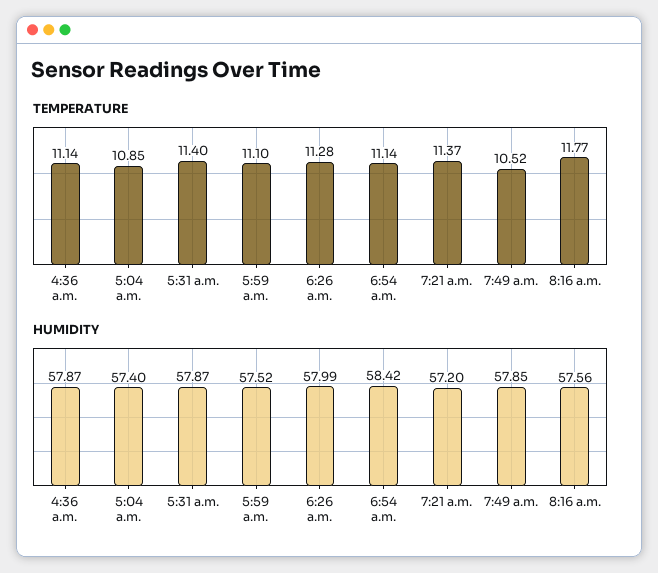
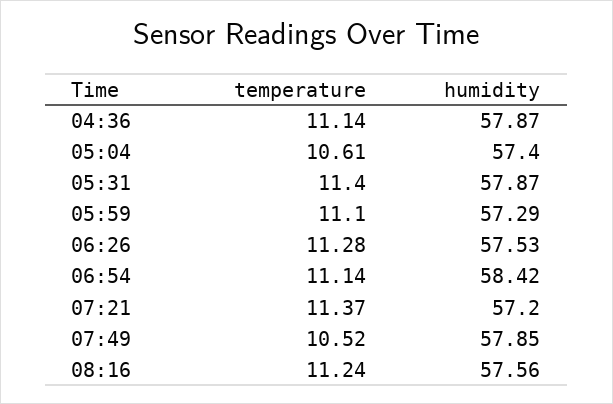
  {
    "TEMPERATURE": {
      "4:36 a.m.": 11.14,
-     "5:04 a.m.": 10.85,
+     "5:04 a.m.": 10.61,
      "5:31 a.m.": 11.4,
      "5:59 a.m.": 11.1,
      "6:26 a.m.": 11.28,
      "6:54 a.m.": 11.14,
      "7:21 a.m.": 11.37,
      "7:49 a.m.": 10.52,
-     "8:16 a.m.": 11.77
+     "8:16 a.m.": 11.24
    },
    "HUMIDITY": {
      "4:36 a.m.": 57.87,
      "5:04 a.m.": 57.4,
      "5:31 a.m.": 57.87,
-     "5:59 a.m.": 57.52,
+     "5:59 a.m.": 57.29,
-     "6:26 a.m.": 57.99,
+     "6:26 a.m.": 57.53,
      "6:54 a.m.": 58.42,
      "7:21 a.m.": 57.2,
      "7:49 a.m.": 57.85,
      "8:16 a.m.": 57.56
    }
  }

